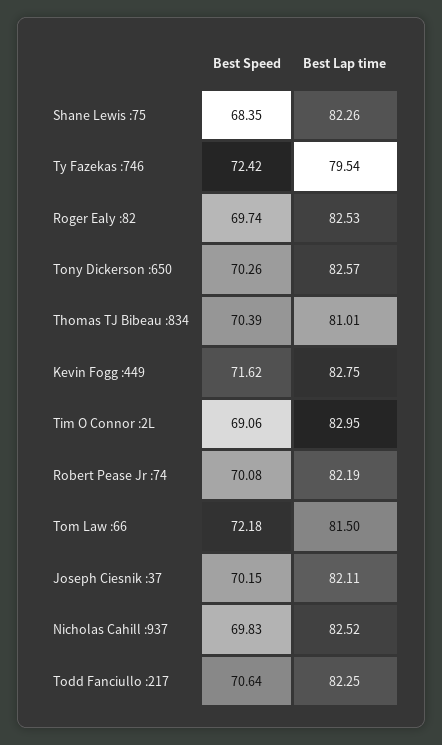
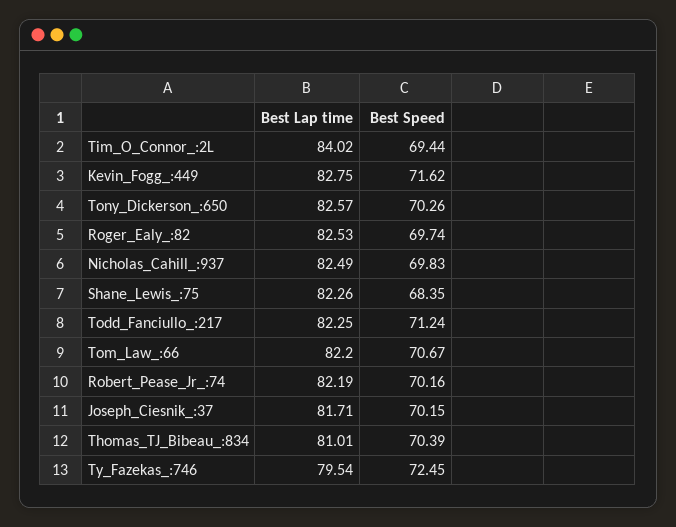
  {
    "Best Speed": {
      "Shane Lewis :75": 68.35,
-     "Ty Fazekas :746": 72.42,
+     "Ty Fazekas :746": 72.45,
      "Roger Ealy :82": 69.74,
      "Tony Dickerson :650": 70.26,
      "Thomas TJ Bibeau :834": 70.39,
      "Kevin Fogg :449": 71.62,
-     "Tim O Connor :2L": 69.06,
+     "Tim O Connor :2L": 69.44,
-     "Robert Pease Jr :74": 70.08,
+     "Robert Pease Jr :74": 70.16,
-     "Tom Law :66": 72.18,
+     "Tom Law :66": 70.67,
      "Joseph Ciesnik :37": 70.15,
      "Nicholas Cahill :937": 69.83,
-     "Todd Fanciullo :217": 70.64
+     "Todd Fanciullo :217": 71.24
    },
    "Best Lap time": {
      "Shane Lewis :75": 82.26,
      "Ty Fazekas :746": 79.54,
      "Roger Ealy :82": 82.53,
      "Tony Dickerson :650": 82.57,
      "Thomas TJ Bibeau :834": 81.01,
      "Kevin Fogg :449": 82.75,
-     "Tim O Connor :2L": 82.95,
+     "Tim O Connor :2L": 84.02,
      "Robert Pease Jr :74": 82.19,
-     "Tom Law :66": 81.5,
+     "Tom Law :66": 82.2,
-     "Joseph Ciesnik :37": 82.11,
+     "Joseph Ciesnik :37": 81.71,
-     "Nicholas Cahill :937": 82.52,
+     "Nicholas Cahill :937": 82.49,
      "Todd Fanciullo :217": 82.25
    }
  }

